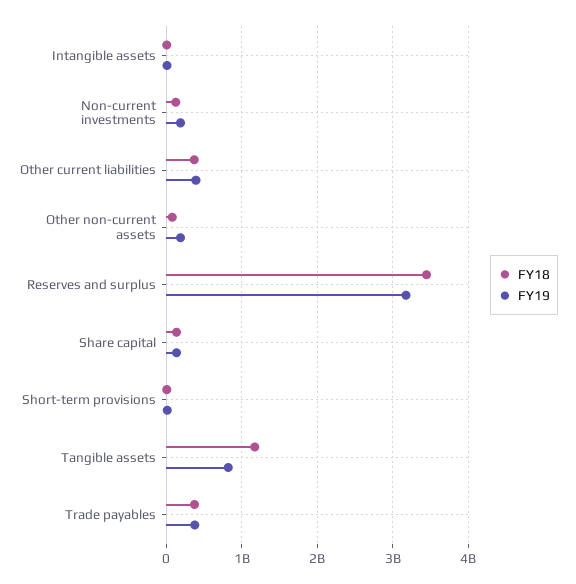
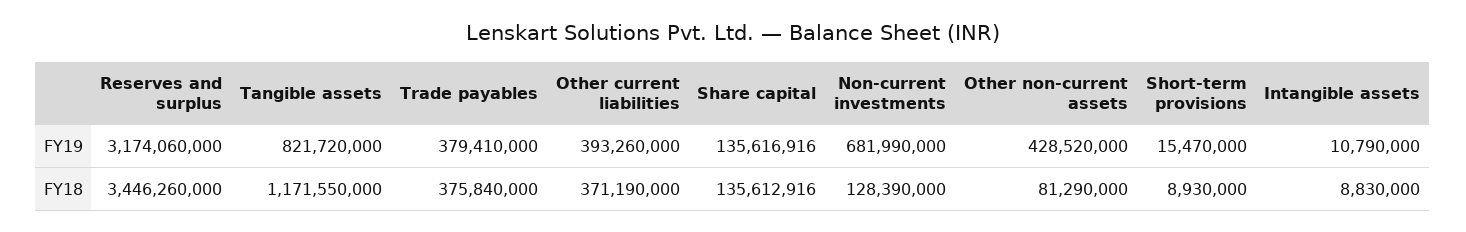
  {
    "FY18": {
      "Intangible assets": 8830000,
      "Non-current investments": 128390000,
      "Other current liabilities": 371190000,
      "Other non-current assets": 81290000,
      "Reserves and surplus": 3446260000,
      "Share capital": 135612916,
      "Short-term provisions": 8930000,
      "Tangible assets": 1171550000,
      "Trade payables": 375840000
    },
    "FY19": {
      "Intangible assets": 10790000,
-     "Non-current investments": 200000000,
+     "Non-current investments": 681990000,
      "Other current liabilities": 393260000,
-     "Other non-current assets": 200000000,
+     "Other non-current assets": 428520000,
      "Reserves and surplus": 3174060000,
      "Share capital": 135616916,
      "Short-term provisions": 15470000,
      "Tangible assets": 821720000,
      "Trade payables": 379410000
    }
  }

